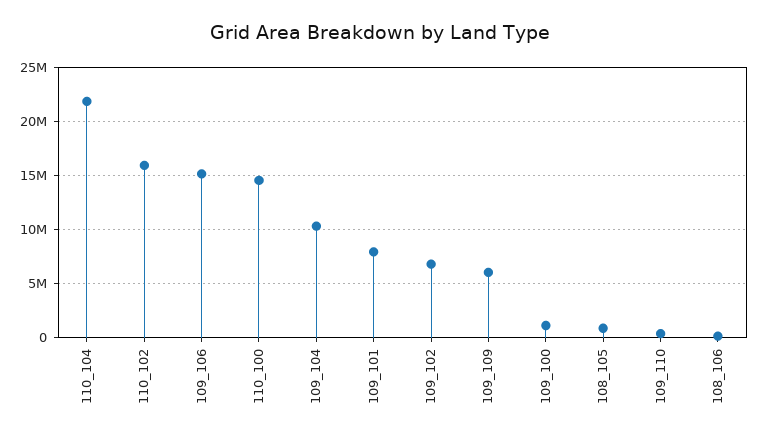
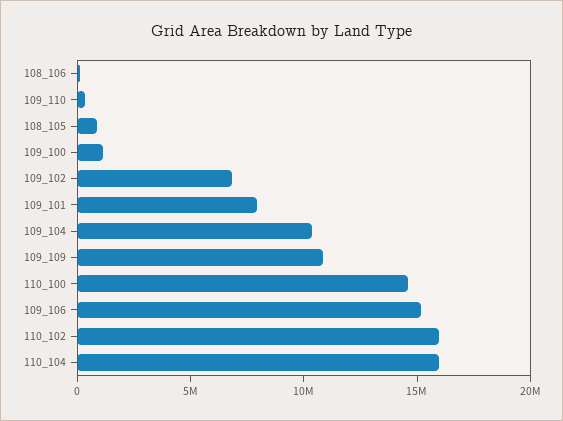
  {
-   "110_104": 22000000,
+   "110_104": 16000000,
    "110_102": 16000000,
    "109_106": 15000000,
    "110_100": 15000000,
    "109_104": 10000000,
    "109_101": 8000000,
    "109_102": 7000000,
-   "109_109": 6000000,
+   "109_109": 11000000,
    "109_100": 1000000,
    "108_105": 1000000,
    "109_110": 0,
    "108_106": 0
  }

